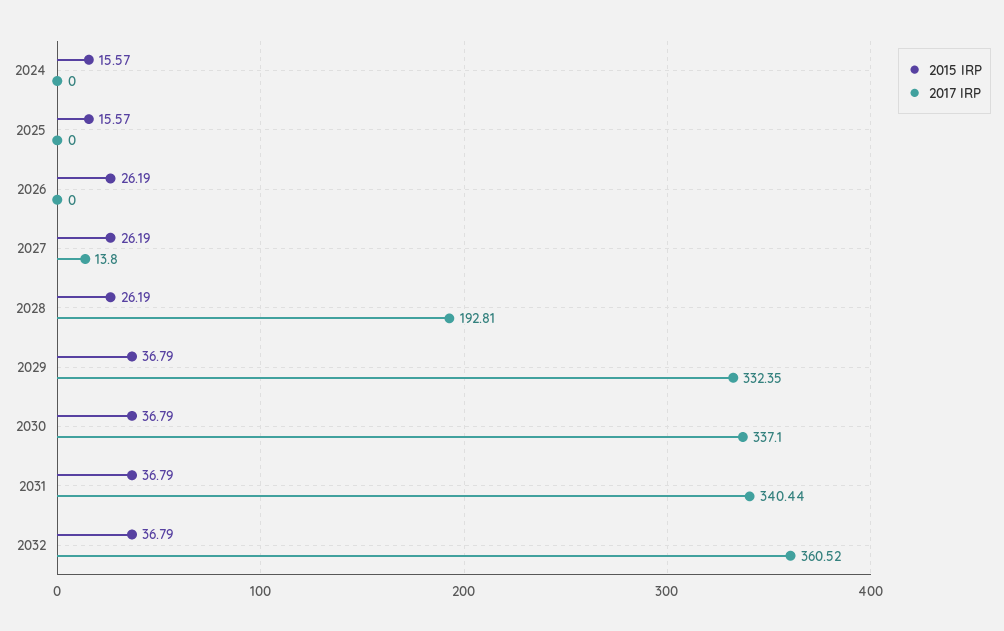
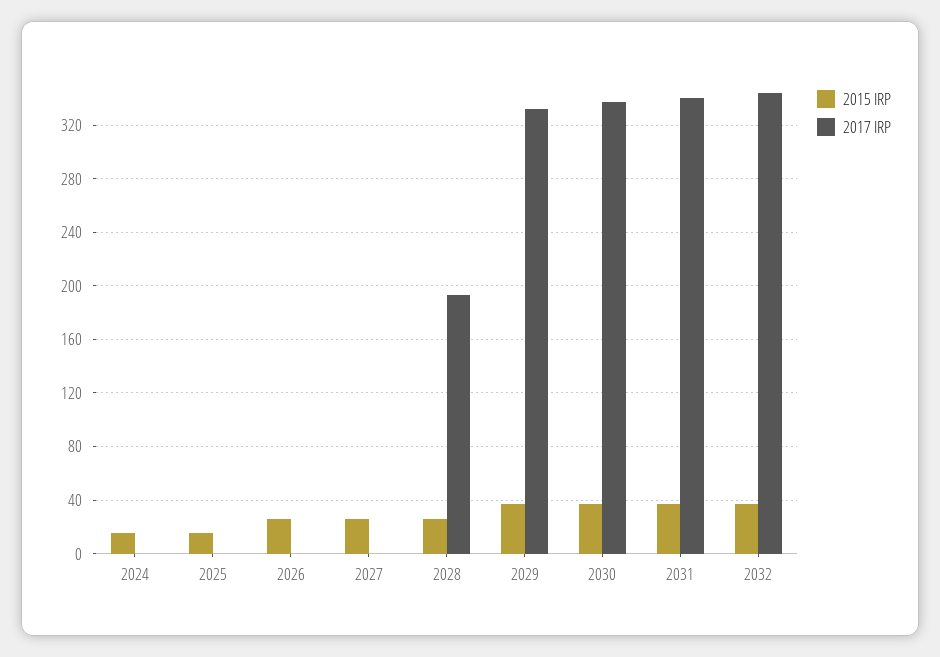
  {
    "2015 IRP": {
      "2024": 15.57,
      "2025": 15.57,
      "2026": 26.19,
      "2027": 26.19,
      "2028": 26.19,
      "2029": 36.79,
      "2030": 36.79,
      "2031": 36.79,
      "2032": 36.79
    },
    "2017 IRP": {
      "2024": 0,
      "2025": 0,
      "2026": 0,
-     "2027": 13.8,
+     "2027": 0,
      "2028": 192.81,
      "2029": 332.35,
      "2030": 337.1,
      "2031": 340.44,
-     "2032": 360.52
+     "2032": 345
    }
  }

